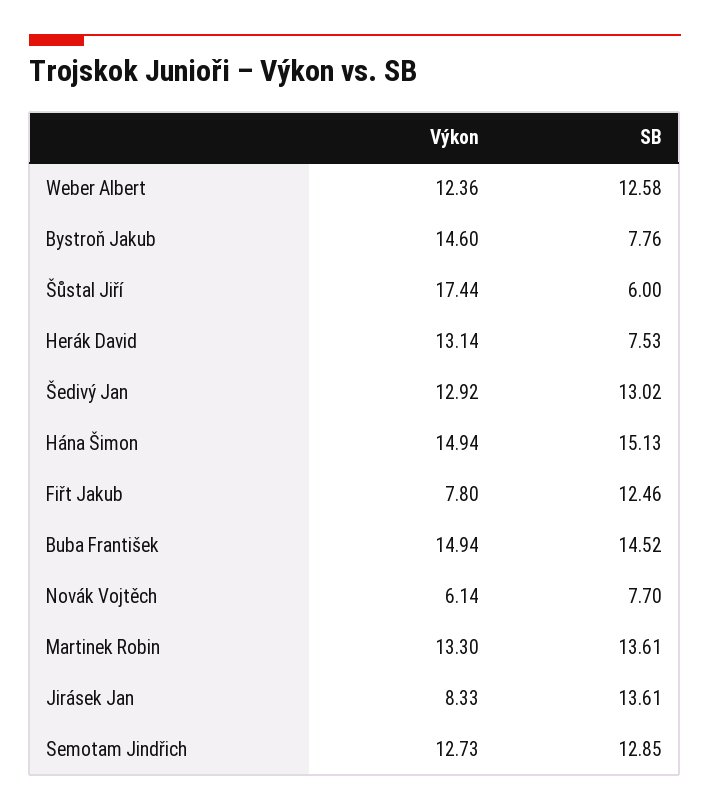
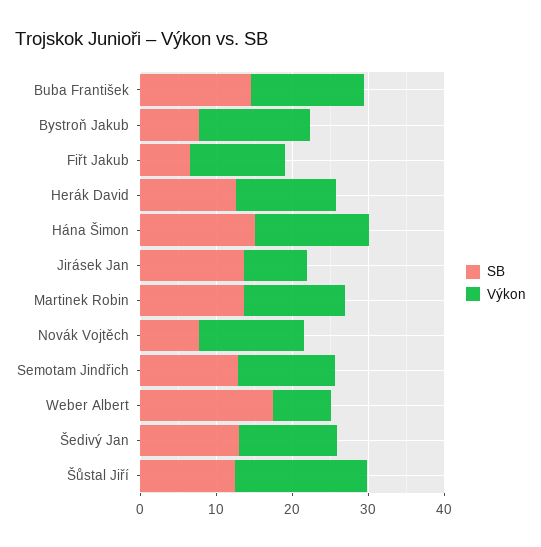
  {
    "Výkon": {
-     "Weber Albert": 12.36,
+     "Weber Albert": 8,
      "Bystroň Jakub": 14.6,
      "Šůstal Jiří": 17.44,
      "Herák David": 13.14,
      "Šedivý Jan": 12.92,
      "Hána Šimon": 14.94,
-     "Fiřt Jakub": 7.8,
+     "Fiřt Jakub": 12,
      "Buba František": 14.94,
-     "Novák Vojtěch": 6.14,
+     "Novák Vojtěch": 14,
      "Martinek Robin": 13.3,
      "Jirásek Jan": 8.33,
      "Semotam Jindřich": 12.73
    },
    "SB": {
-     "Weber Albert": 12.58,
+     "Weber Albert": 18,
      "Bystroň Jakub": 7.76,
-     "Šůstal Jiří": 6,
+     "Šůstal Jiří": 12,
-     "Herák David": 7.53,
+     "Herák David": 12,
      "Šedivý Jan": 13.02,
      "Hána Šimon": 15.13,
-     "Fiřt Jakub": 12.46,
+     "Fiřt Jakub": 6,
      "Buba František": 14.52,
      "Novák Vojtěch": 7.7,
      "Martinek Robin": 13.61,
      "Jirásek Jan": 13.61,
      "Semotam Jindřich": 12.85
    }
  }

